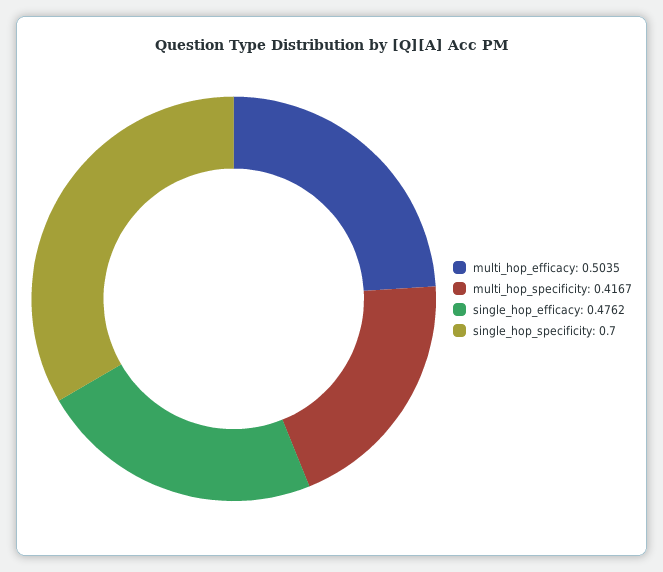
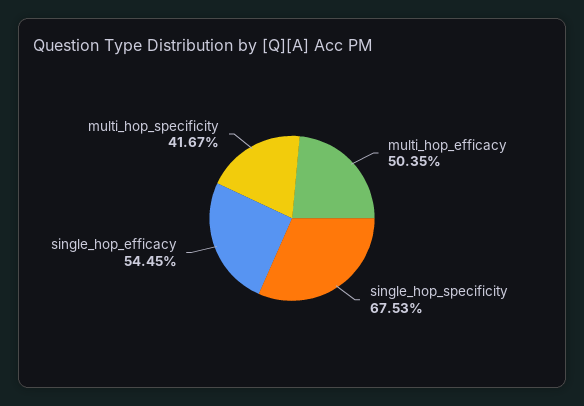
  {
    "multi_hop_efficacy": 0.5035,
    "multi_hop_specificity": 0.4167,
-   "single_hop_efficacy": 0.4762,
+   "single_hop_efficacy": 0.5445,
-   "single_hop_specificity": 0.7
+   "single_hop_specificity": 0.6753
  }

